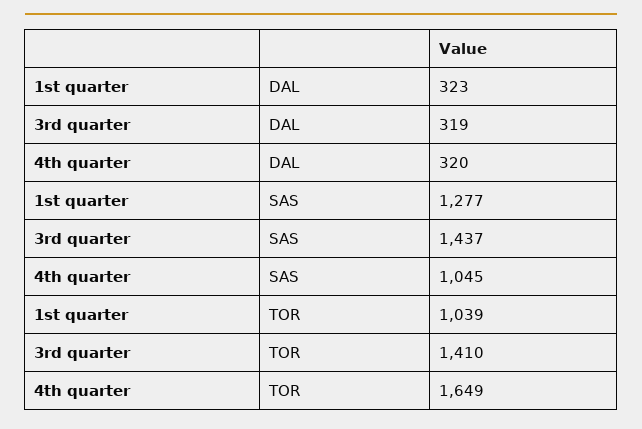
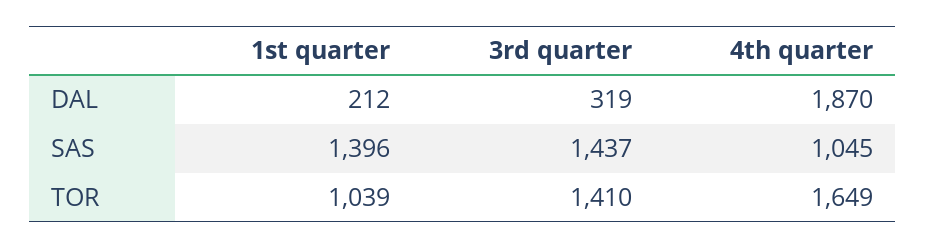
  {
    "1st quarter": {
-     "DAL": 323,
+     "DAL": 212,
-     "SAS": 1277,
+     "SAS": 1396,
      "TOR": 1039
    },
    "3rd quarter": {
      "DAL": 319,
      "SAS": 1437,
      "TOR": 1410
    },
    "4th quarter": {
-     "DAL": 320,
+     "DAL": 1870,
      "SAS": 1045,
      "TOR": 1649
    }
  }

